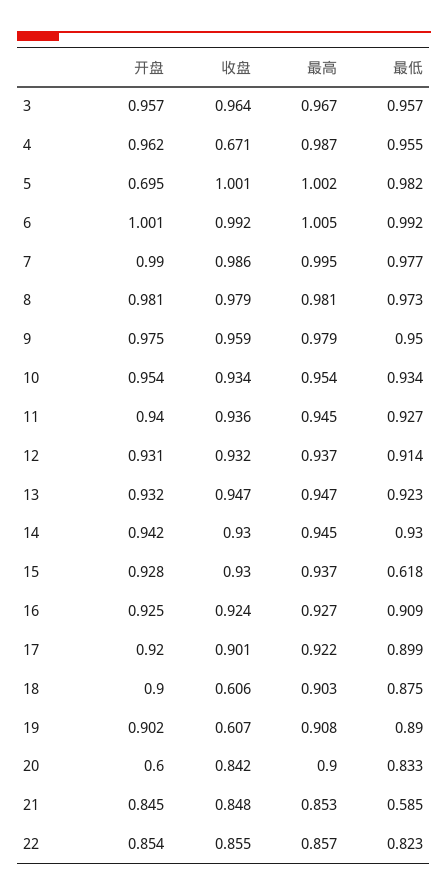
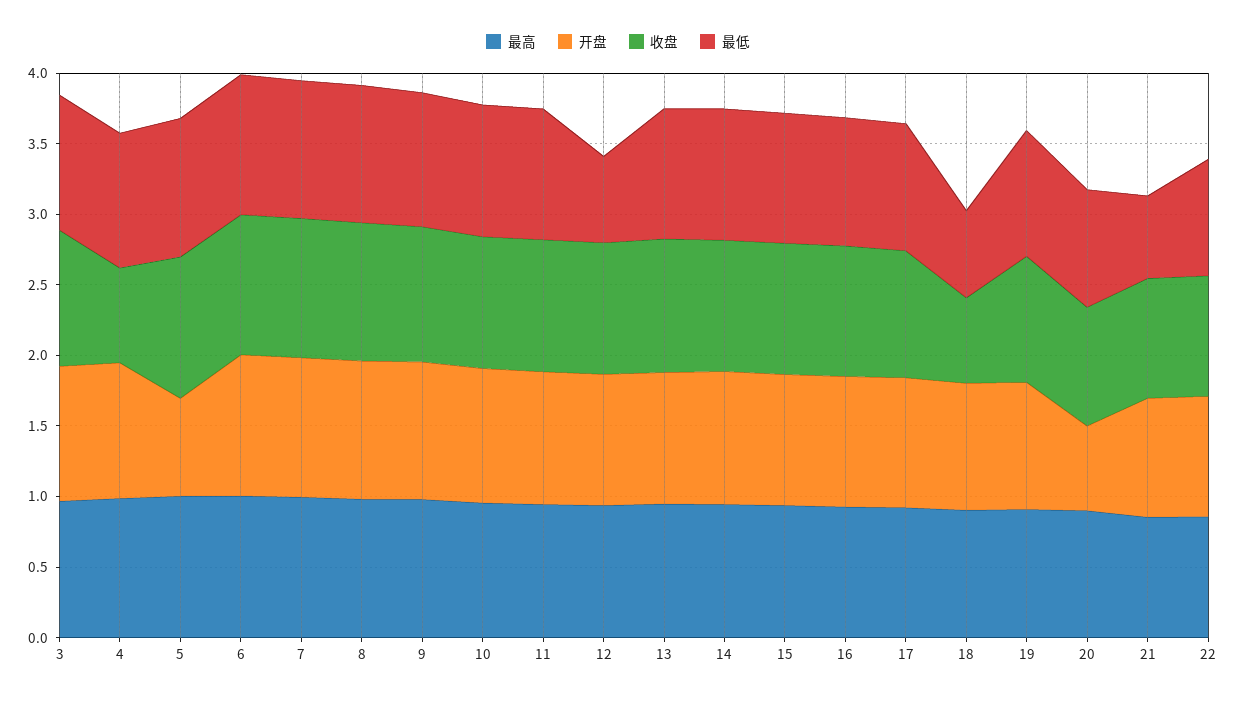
  {
    "开盘": {
      "3": 0.957,
      "4": 0.962,
      "5": 0.695,
      "6": 1.001,
      "7": 0.99,
      "8": 0.981,
      "9": 0.975,
      "10": 0.954,
      "11": 0.94,
      "12": 0.931,
      "13": 0.932,
      "14": 0.942,
      "15": 0.928,
      "16": 0.925,
      "17": 0.92,
      "18": 0.9,
      "19": 0.902,
      "20": 0.6,
      "21": 0.845,
      "22": 0.854
    },
    "收盘": {
      "3": 0.964,
      "4": 0.671,
      "5": 1.001,
      "6": 0.992,
      "7": 0.986,
      "8": 0.979,
      "9": 0.959,
      "10": 0.934,
      "11": 0.936,
      "12": 0.932,
      "13": 0.947,
      "14": 0.93,
      "15": 0.93,
      "16": 0.924,
      "17": 0.901,
      "18": 0.606,
-     "19": 0.607,
+     "19": 0.9,
      "20": 0.842,
      "21": 0.848,
      "22": 0.855
    },
    "最高": {
      "3": 0.967,
      "4": 0.987,
      "5": 1.002,
      "6": 1.005,
      "7": 0.995,
      "8": 0.981,
      "9": 0.979,
      "10": 0.954,
      "11": 0.945,
      "12": 0.937,
      "13": 0.947,
      "14": 0.945,
      "15": 0.937,
      "16": 0.927,
      "17": 0.922,
      "18": 0.903,
      "19": 0.908,
      "20": 0.9,
      "21": 0.853,
      "22": 0.857
    },
    "最低": {
      "3": 0.957,
      "4": 0.955,
      "5": 0.982,
      "6": 0.992,
      "7": 0.977,
      "8": 0.973,
      "9": 0.95,
      "10": 0.934,
      "11": 0.927,
-     "12": 0.914,
+     "12": 0.6,
      "13": 0.923,
      "14": 0.93,
-     "15": 0.618,
+     "15": 0.9,
      "16": 0.909,
      "17": 0.899,
-     "18": 0.875,
+     "18": 0.6,
      "19": 0.89,
      "20": 0.833,
      "21": 0.585,
      "22": 0.823
    }
  }

